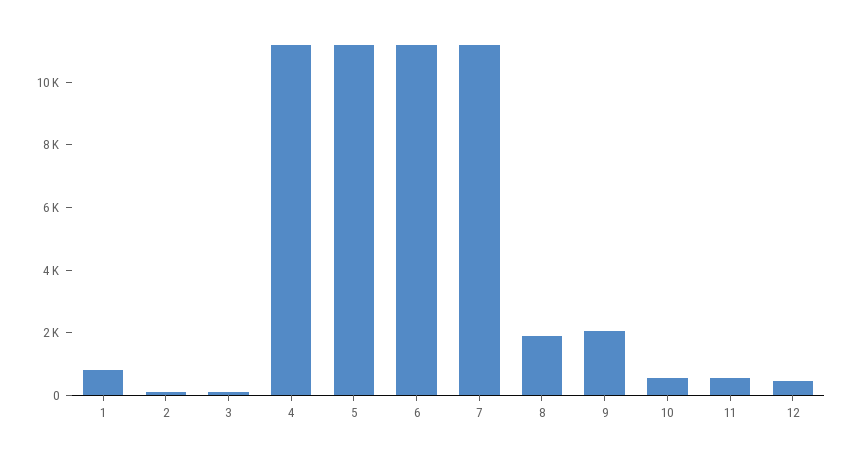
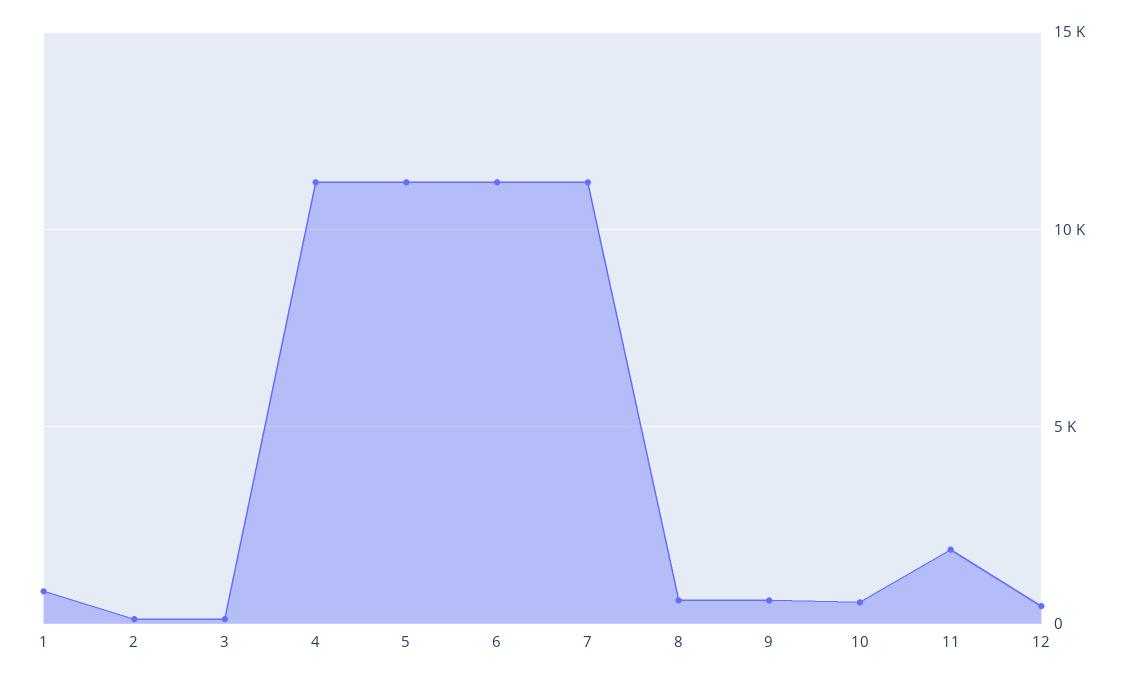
  {
    "1": 1000,
    "2": 0,
    "3": 0,
    "4": 11000,
    "5": 11000,
    "6": 11000,
    "7": 11000,
-   "8": 2000,
+   "8": 500,
-   "9": 2000,
+   "9": 500,
    "10": 500,
-   "11": 500,
+   "11": 2000,
    "12": 500
  }

